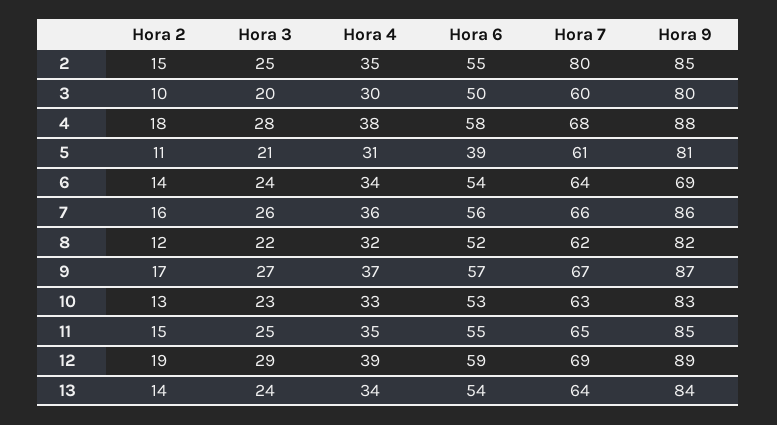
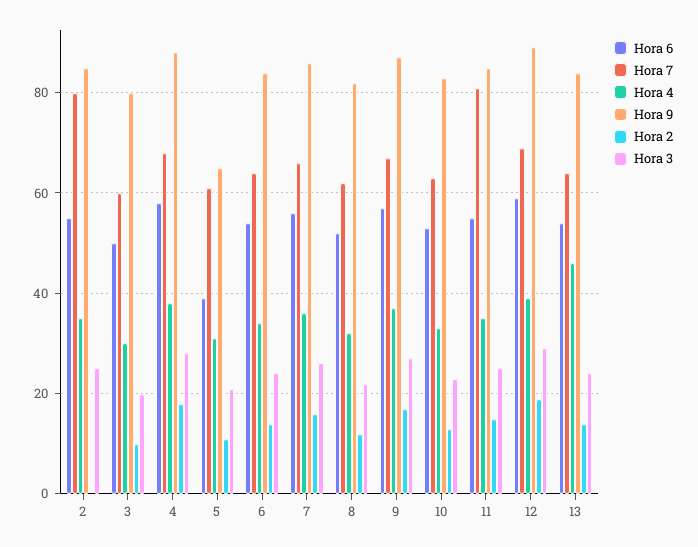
  {
    "Hora 2": {
-     "2": 15,
+     "2": 0,
      "3": 10,
      "4": 18,
      "5": 11,
      "6": 14,
      "7": 16,
      "8": 12,
      "9": 17,
      "10": 13,
      "11": 15,
      "12": 19,
      "13": 14
    },
    "Hora 3": {
      "2": 25,
      "3": 20,
      "4": 28,
      "5": 21,
      "6": 24,
      "7": 26,
      "8": 22,
      "9": 27,
      "10": 23,
      "11": 25,
      "12": 29,
      "13": 24
    },
    "Hora 4": {
      "2": 35,
      "3": 30,
      "4": 38,
      "5": 31,
      "6": 34,
      "7": 36,
      "8": 32,
      "9": 37,
      "10": 33,
      "11": 35,
      "12": 39,
-     "13": 34
+     "13": 45
    },
    "Hora 6": {
      "2": 55,
      "3": 50,
      "4": 58,
      "5": 39,
      "6": 54,
      "7": 56,
      "8": 52,
      "9": 57,
      "10": 53,
      "11": 55,
      "12": 59,
      "13": 54
    },
    "Hora 7": {
      "2": 80,
      "3": 60,
      "4": 68,
      "5": 61,
      "6": 64,
      "7": 66,
      "8": 62,
      "9": 67,
      "10": 63,
-     "11": 65,
+     "11": 80,
      "12": 69,
      "13": 64
    },
    "Hora 9": {
      "2": 85,
      "3": 80,
      "4": 88,
-     "5": 81,
+     "5": 65,
-     "6": 69,
+     "6": 85,
      "7": 86,
      "8": 82,
      "9": 87,
      "10": 83,
      "11": 85,
      "12": 89,
      "13": 84
    }
  }

